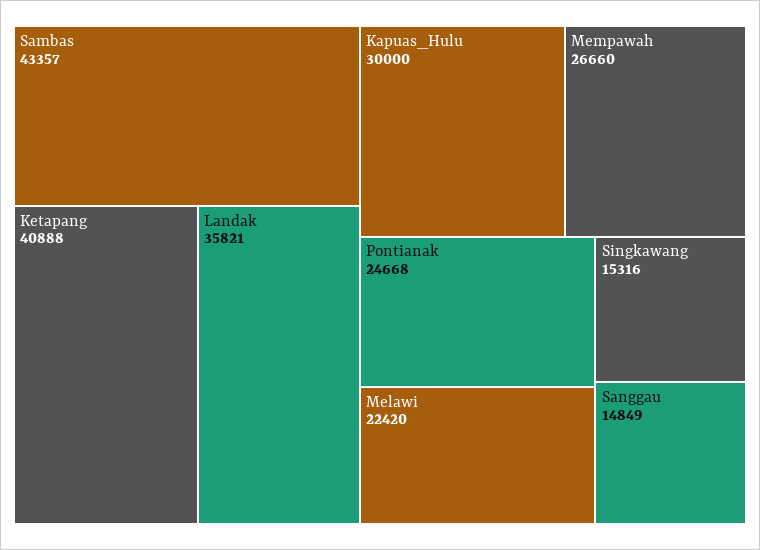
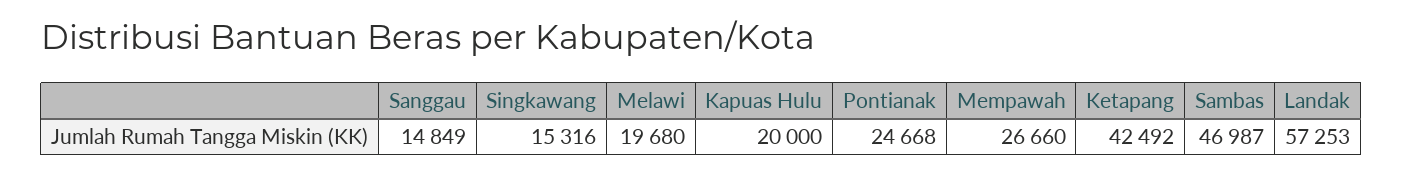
  {
-   "Sambas": 43357,
+   "Sambas": 46987,
-   "Ketapang": 40888,
+   "Ketapang": 42492,
-   "Landak": 35821,
+   "Landak": 57253,
-   "Kapuas_Hulu": 30000,
+   "Kapuas_Hulu": 20000,
    "Mempawah": 26660,
    "Pontianak": 24668,
-   "Melawi": 22420,
+   "Melawi": 19680,
    "Singkawang": 15316,
    "Sanggau": 14849
  }

